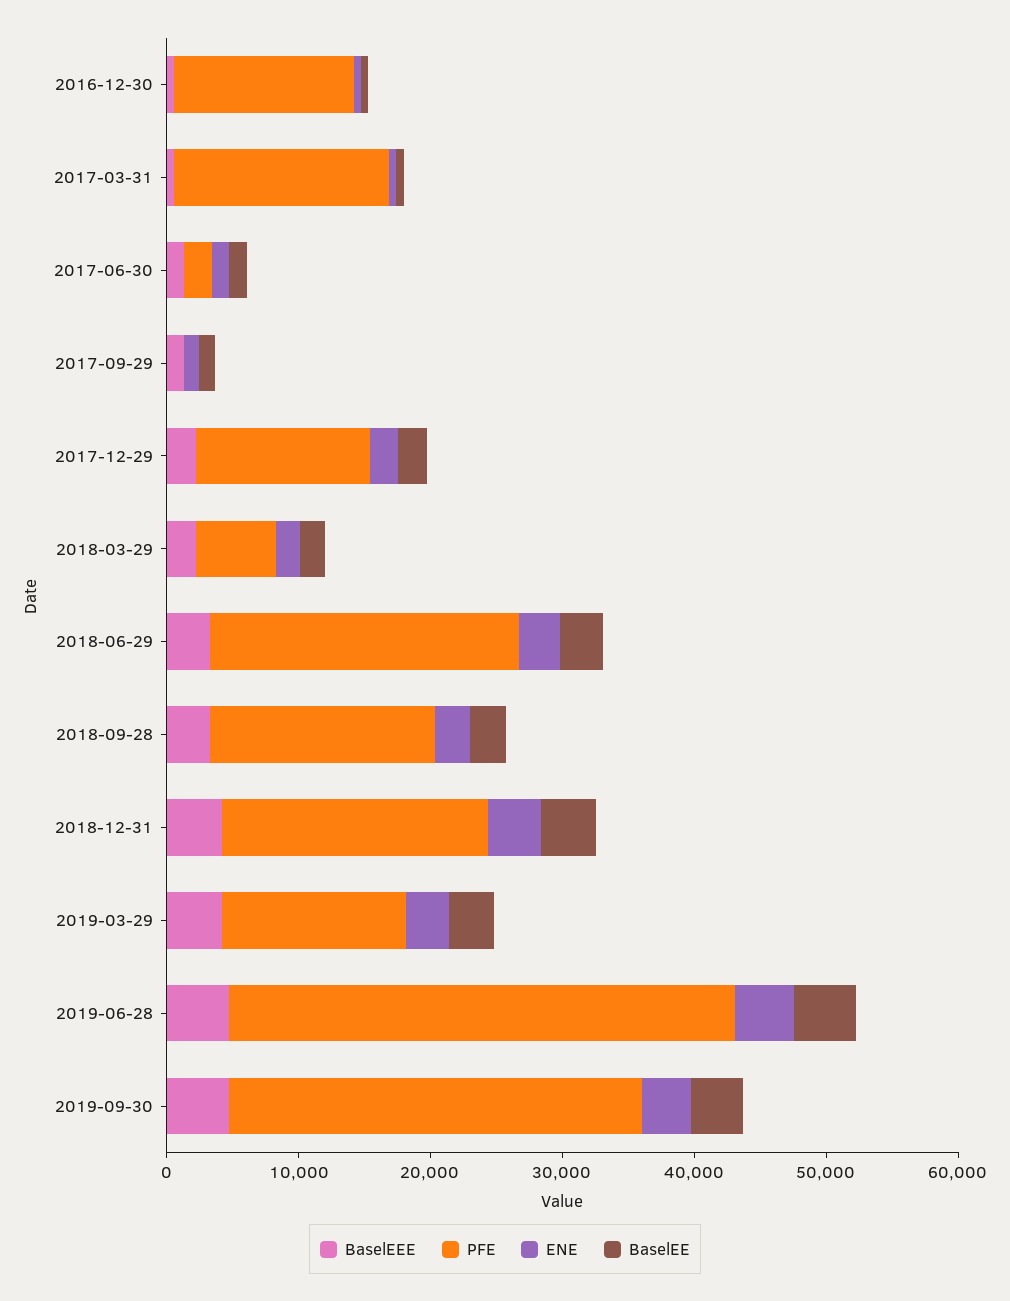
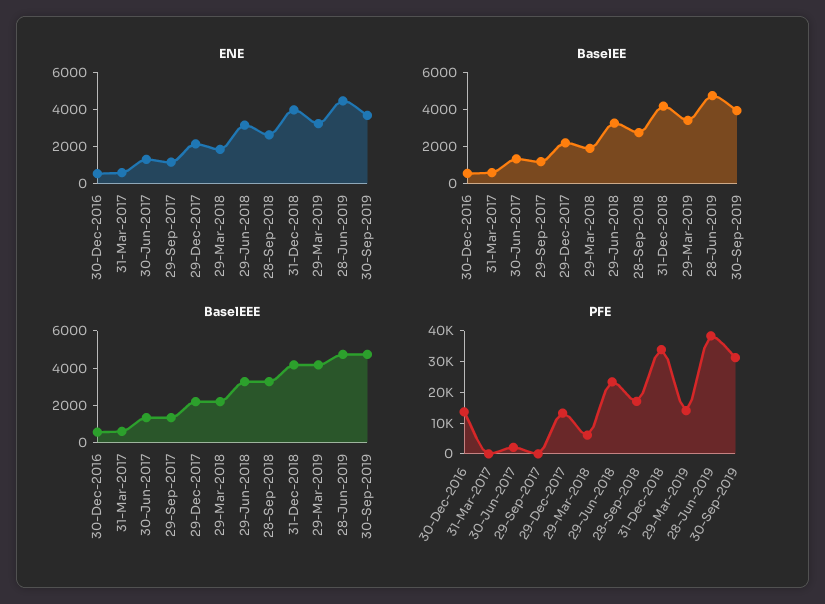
  {
    "BaselEEE": {
      "2016-12-30": 500,
      "2017-03-31": 500,
      "2017-06-30": 1500,
      "2017-09-29": 1500,
      "2017-12-29": 2000,
      "2018-03-29": 2000,
      "2018-06-29": 3500,
      "2018-09-28": 3500,
      "2018-12-31": 4000,
      "2019-03-29": 4000,
      "2019-06-28": 4500,
      "2019-09-30": 4500
    },
    "PFE": {
      "2016-12-30": 14000,
-     "2017-03-31": 16000,
+     "2017-03-31": 0,
      "2017-06-30": 2000,
      "2017-09-29": 0,
      "2017-12-29": 14000,
      "2018-03-29": 6000,
      "2018-06-29": 24000,
      "2018-09-28": 18000,
-     "2018-12-31": 20000,
+     "2018-12-31": 35000,
      "2019-03-29": 14000,
      "2019-06-28": 38000,
      "2019-09-30": 32000
    },
    "ENE": {
      "2016-12-30": 500,
      "2017-03-31": 500,
      "2017-06-30": 1500,
      "2017-09-29": 1000,
      "2017-12-29": 2000,
      "2018-03-29": 2000,
      "2018-06-29": 3000,
      "2018-09-28": 2500,
      "2018-12-31": 4000,
      "2019-03-29": 3000,
      "2019-06-28": 4500,
      "2019-09-30": 3500
    },
    "BaselEE": {
      "2016-12-30": 500,
      "2017-03-31": 500,
      "2017-06-30": 1500,
      "2017-09-29": 1000,
      "2017-12-29": 2000,
      "2018-03-29": 2000,
      "2018-06-29": 3500,
      "2018-09-28": 2500,
      "2018-12-31": 4000,
      "2019-03-29": 3500,
      "2019-06-28": 4500,
      "2019-09-30": 4000
    }
  }

